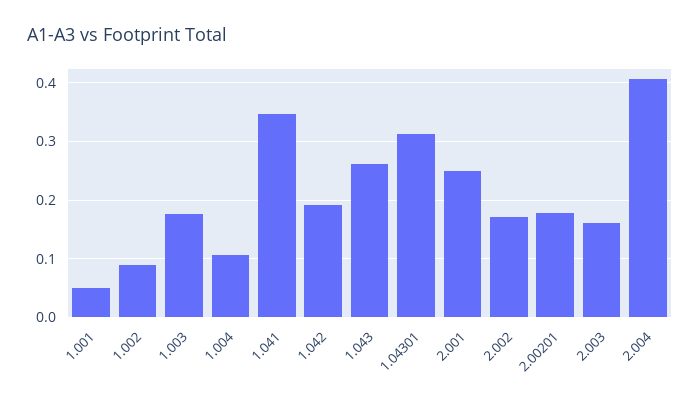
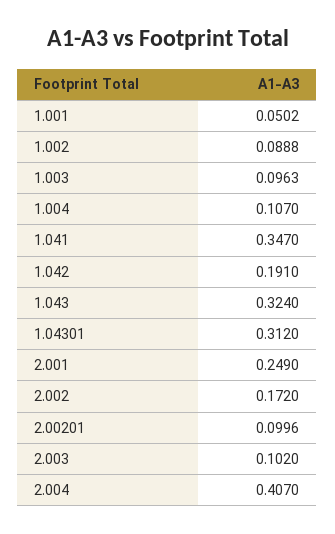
  {
    "1.001": 0.0502,
    "1.002": 0.0888,
-   "1.003": 0.18,
+   "1.003": 0.0963,
    "1.004": 0.107,
    "1.041": 0.347,
    "1.042": 0.191,
-   "1.043": 0.26,
+   "1.043": 0.324,
    "1.04301": 0.312,
    "2.001": 0.249,
    "2.002": 0.172,
-   "2.00201": 0.18,
+   "2.00201": 0.0996,
-   "2.003": 0.16,
+   "2.003": 0.102,
    "2.004": 0.407
  }

